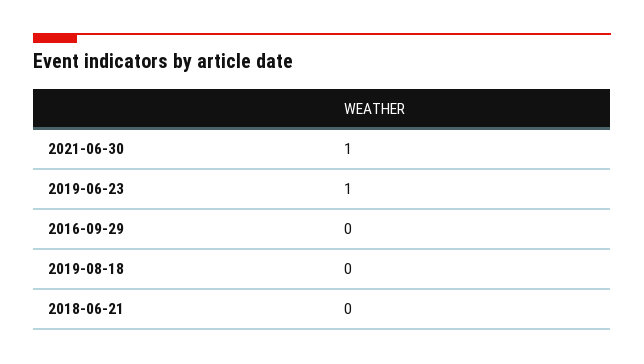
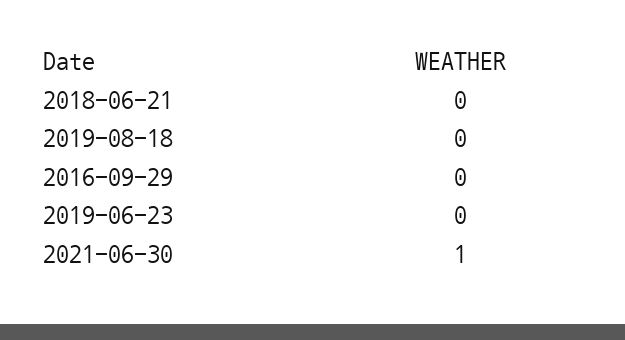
  {
    "2021-06-30": 1,
-   "2019-06-23": 1,
+   "2019-06-23": 0,
    "2016-09-29": 0,
    "2019-08-18": 0,
    "2018-06-21": 0
  }

